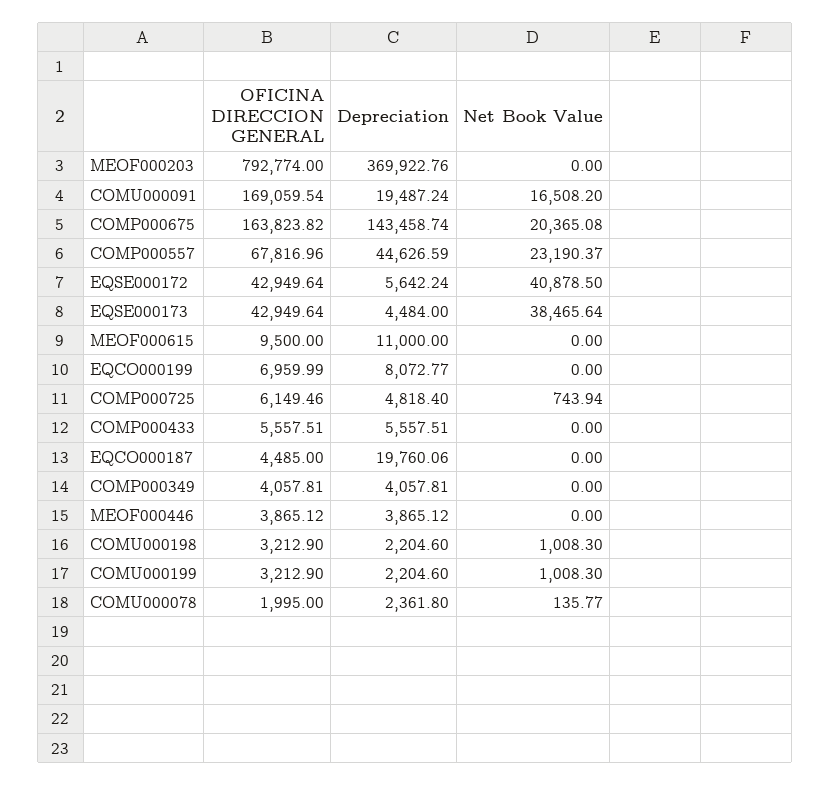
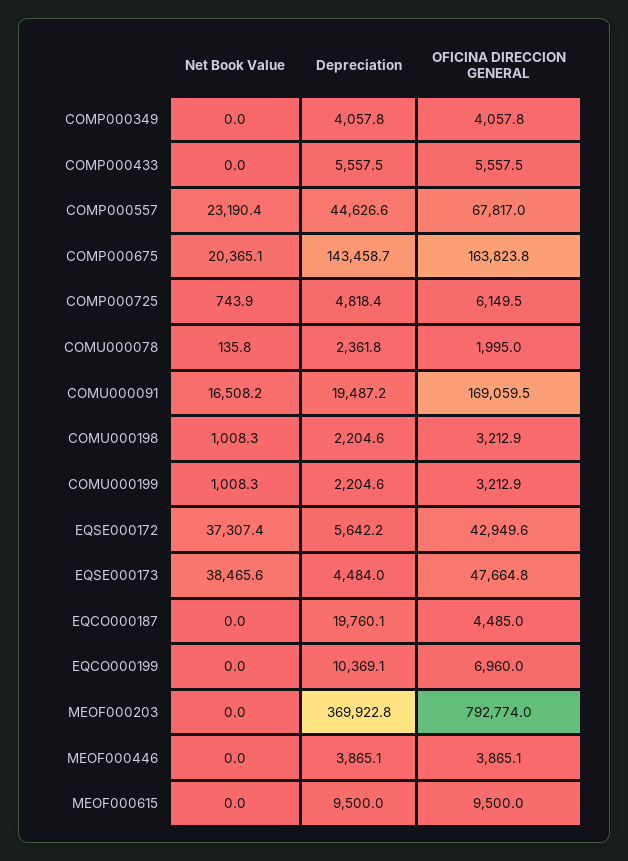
  {
    "OFICINA DIRECCION GENERAL": {
      "MEOF000203": 792774,
      "COMU000091": 169059.54,
      "COMP000675": 163823.82,
      "COMP000557": 67816.96,
      "EQSE000172": 42949.64,
-     "EQSE000173": 42949.64,
+     "EQSE000173": 47664.8,
      "MEOF000615": 9500,
      "EQCO000199": 6959.99,
      "COMP000725": 6149.46,
      "COMP000433": 5557.51,
      "EQCO000187": 4485,
      "COMP000349": 4057.81,
      "MEOF000446": 3865.12,
      "COMU000198": 3212.9,
      "COMU000199": 3212.9,
      "COMU000078": 1995
    },
    "Depreciation": {
      "MEOF000203": 369922.76,
      "COMU000091": 19487.24,
      "COMP000675": 143458.74,
      "COMP000557": 44626.59,
      "EQSE000172": 5642.24,
      "EQSE000173": 4484,
-     "MEOF000615": 11000,
+     "MEOF000615": 9500,
-     "EQCO000199": 8072.77,
+     "EQCO000199": 10369.1,
      "COMP000725": 4818.4,
      "COMP000433": 5557.51,
      "EQCO000187": 19760.06,
      "COMP000349": 4057.81,
      "MEOF000446": 3865.12,
      "COMU000198": 2204.6,
      "COMU000199": 2204.6,
      "COMU000078": 2361.8
    },
    "Net Book Value": {
      "MEOF000203": 0,
      "COMU000091": 16508.2,
      "COMP000675": 20365.08,
      "COMP000557": 23190.37,
-     "EQSE000172": 40878.5,
+     "EQSE000172": 37307.4,
      "EQSE000173": 38465.64,
      "MEOF000615": 0,
      "EQCO000199": 0,
      "COMP000725": 743.94,
      "COMP000433": 0,
      "EQCO000187": 0,
      "COMP000349": 0,
      "MEOF000446": 0,
      "COMU000198": 1008.3,
      "COMU000199": 1008.3,
      "COMU000078": 135.77
    }
  }

